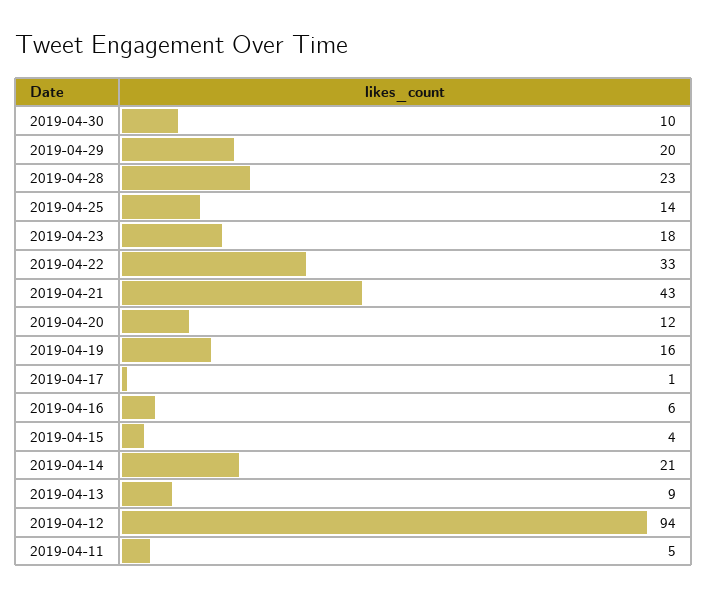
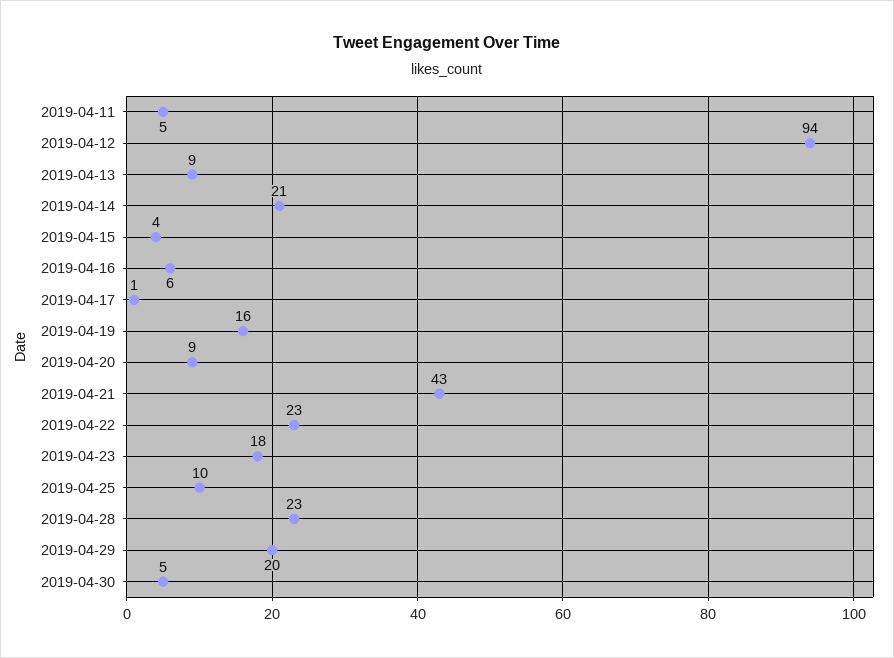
  {
-   "2019-04-30": 10,
+   "2019-04-30": 5,
    "2019-04-29": 20,
    "2019-04-28": 23,
-   "2019-04-25": 14,
+   "2019-04-25": 10,
    "2019-04-23": 18,
-   "2019-04-22": 33,
+   "2019-04-22": 23,
    "2019-04-21": 43,
-   "2019-04-20": 12,
+   "2019-04-20": 9,
    "2019-04-19": 16,
    "2019-04-17": 1,
    "2019-04-16": 6,
    "2019-04-15": 4,
    "2019-04-14": 21,
    "2019-04-13": 9,
    "2019-04-12": 94,
    "2019-04-11": 5
  }

